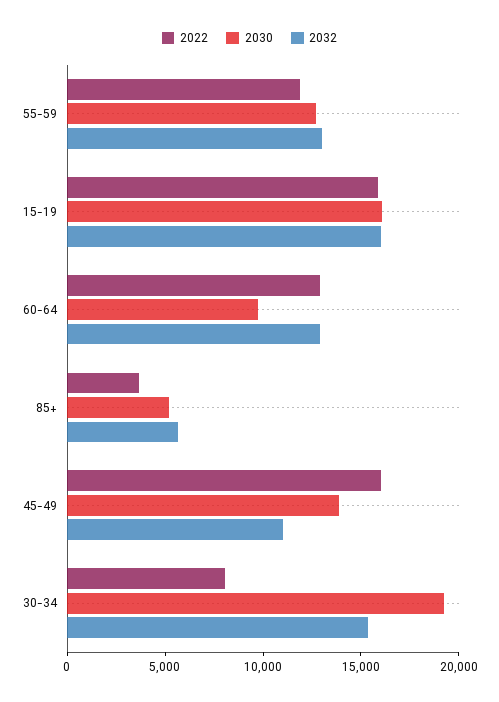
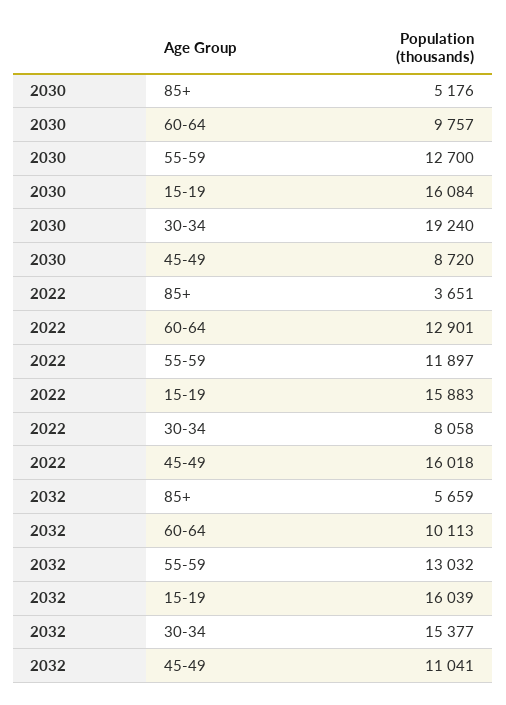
  {
    "2022": {
      "55-59": 11897,
      "15-19": 15883,
      "60-64": 12901,
      "85+": 3651,
      "45-49": 16018,
      "30-34": 8058
    },
    "2030": {
      "55-59": 12700,
      "15-19": 16084,
      "60-64": 9757,
      "85+": 5176,
-     "45-49": 14000,
+     "45-49": 8720,
      "30-34": 19240
    },
    "2032": {
      "55-59": 13032,
      "15-19": 16039,
-     "60-64": 13000,
+     "60-64": 10113,
      "85+": 5659,
      "45-49": 11041,
      "30-34": 15377
    }
  }

